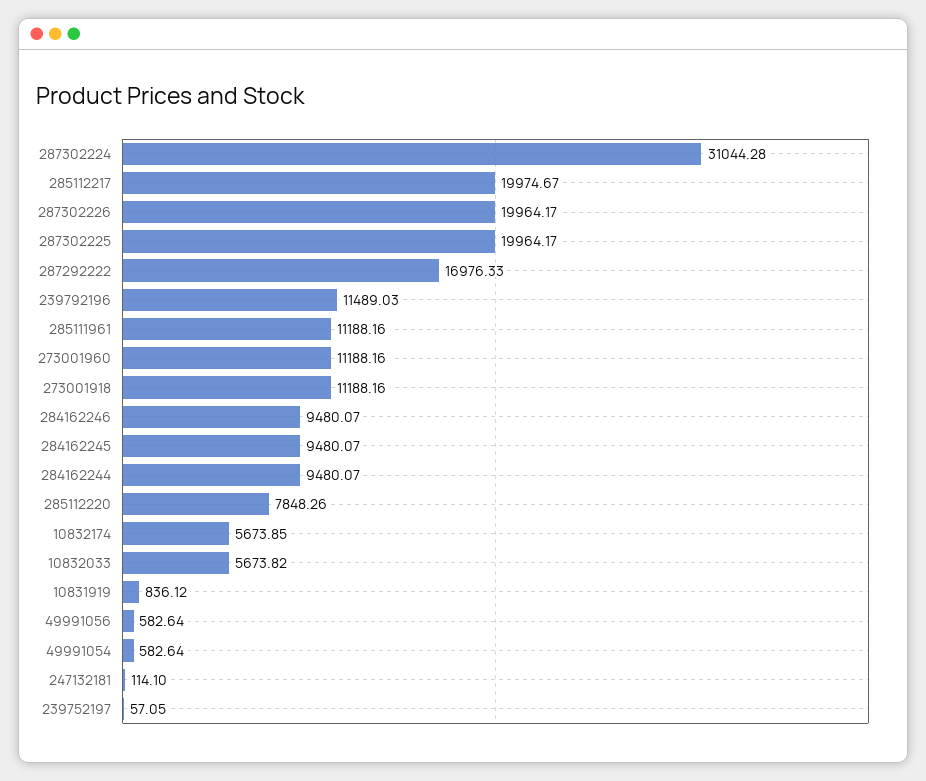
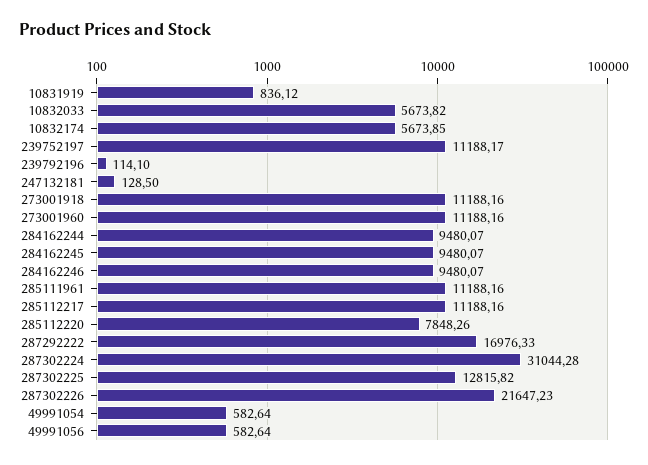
  {
    "287302224": 31044.28,
-   "285112217": 19974.67,
+   "285112217": 11188.16,
-   "287302226": 19964.17,
+   "287302226": 21647.23,
-   "287302225": 19964.17,
+   "287302225": 12815.82,
    "287292222": 16976.33,
-   "239792196": 11489.03,
+   "239792196": 114.1,
    "285111961": 11188.16,
    "273001960": 11188.16,
    "273001918": 11188.16,
    "284162246": 9480.07,
    "284162245": 9480.07,
    "284162244": 9480.07,
    "285112220": 7848.26,
    "10832174": 5673.85,
    "10832033": 5673.82,
    "10831919": 836.12,
    "49991056": 582.64,
    "49991054": 582.64,
-   "247132181": 114.1,
+   "247132181": 128.5,
-   "239752197": 57.05
+   "239752197": 11188.17
  }

